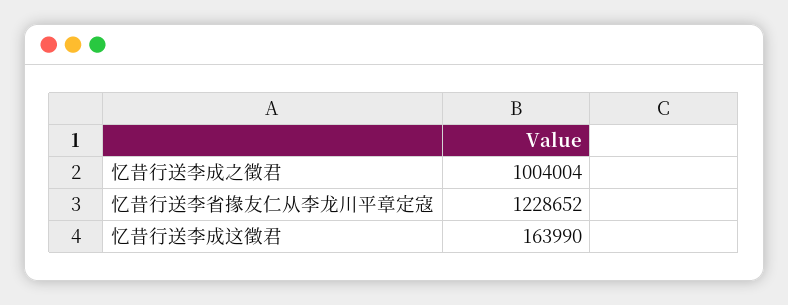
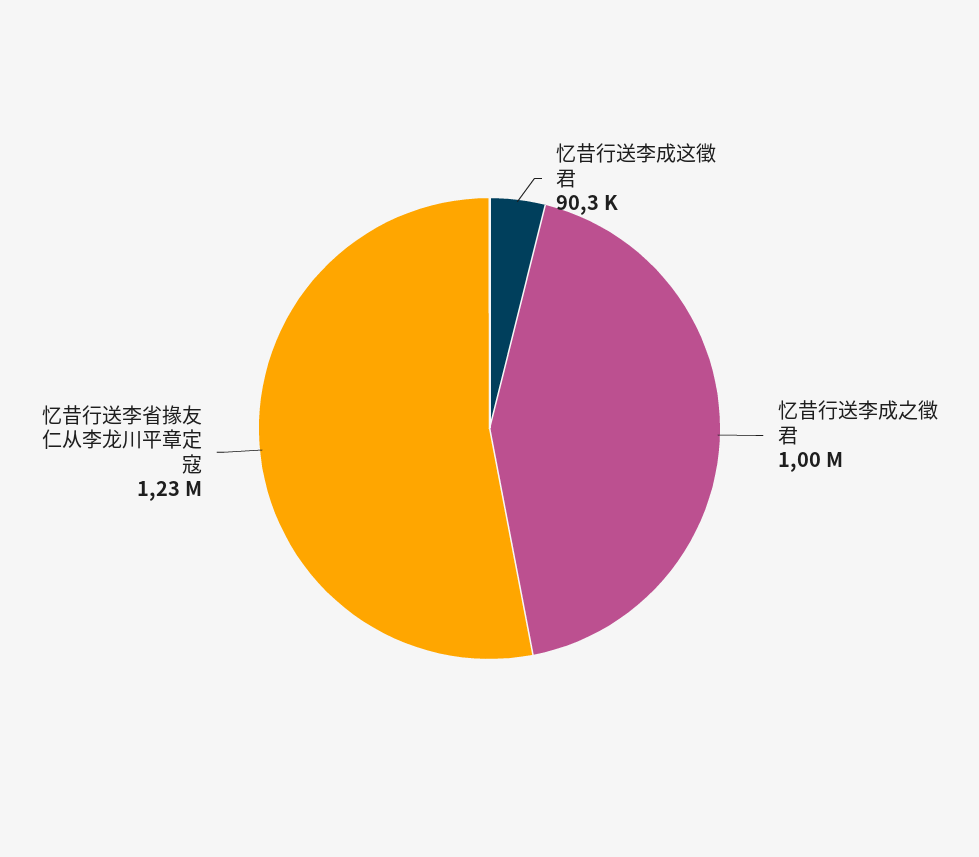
  {
    "忆昔行送李成之徵君": 1004004,
    "忆昔行送李省掾友仁从李龙川平章定寇": 1228652,
-   "忆昔行送李成这徵君": 163990
+   "忆昔行送李成这徵君": 90300
  }

